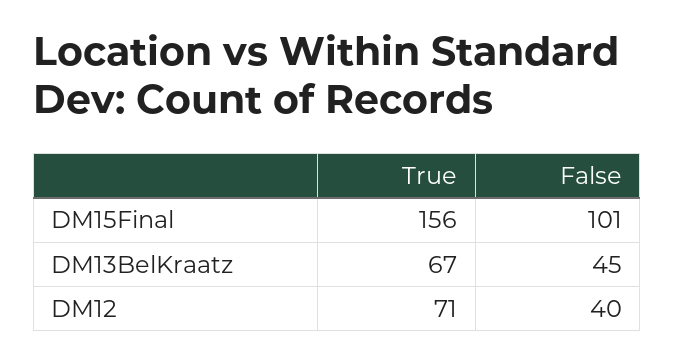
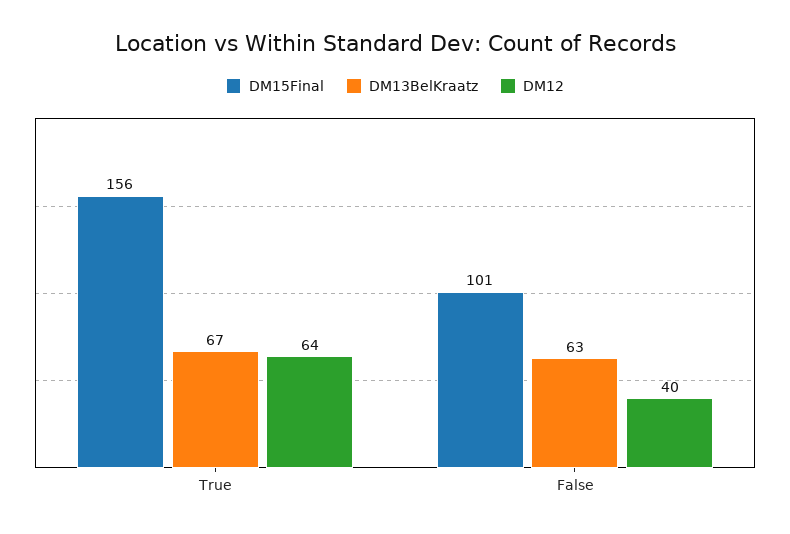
  {
    "DM15Final": {
      "True": 156,
      "False": 101
    },
    "DM13BelKraatz": {
      "True": 67,
-     "False": 45
+     "False": 63
    },
    "DM12": {
-     "True": 71,
+     "True": 64,
      "False": 40
    }
  }

